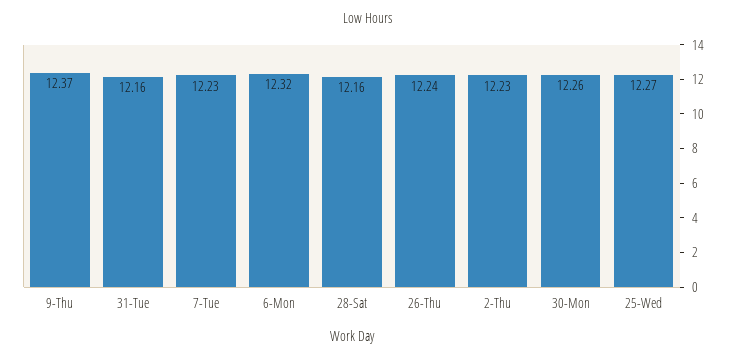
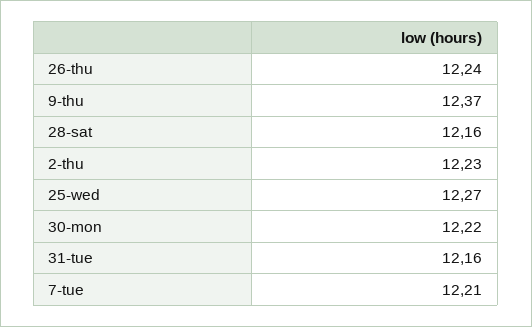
  {
    "9-Thu": 12.37,
    "31-Tue": 12.16,
-   "7-Tue": 12.23,
+   "7-Tue": 12.21,
-   "6-Mon": 12.32,
    "28-Sat": 12.16,
    "26-Thu": 12.24,
    "2-Thu": 12.23,
-   "30-Mon": 12.26,
+   "30-Mon": 12.22,
    "25-Wed": 12.27
  }

